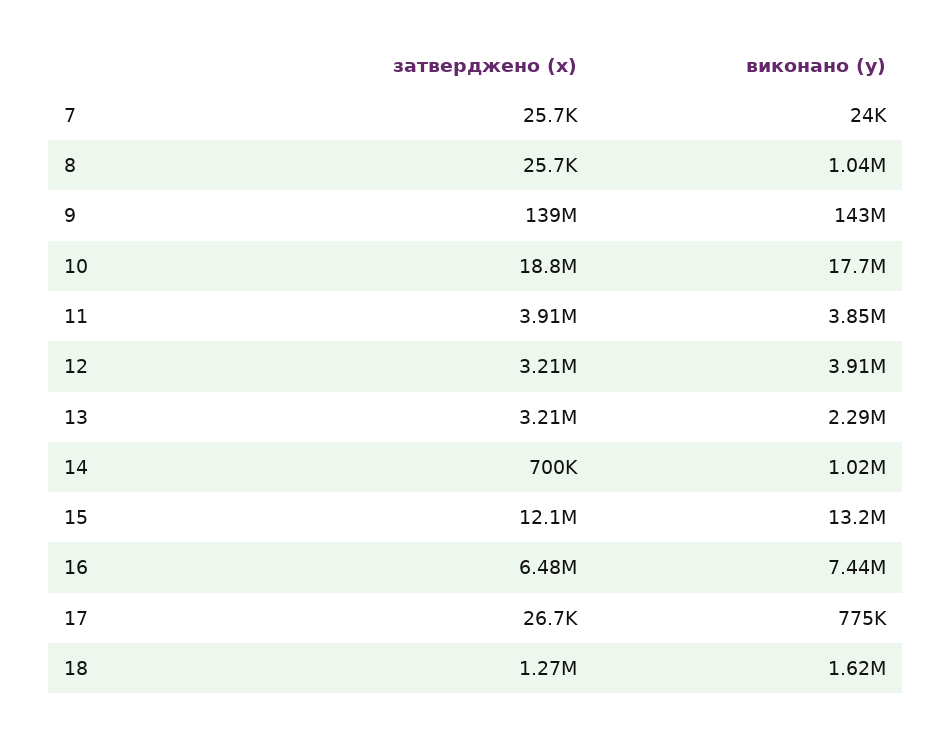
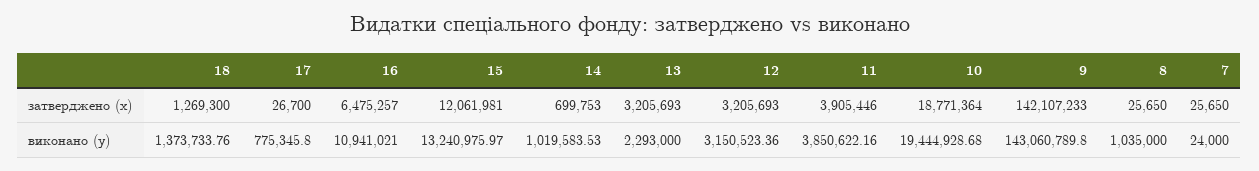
  {
    "затверджено (x)": {
      "7": 25650,
      "8": 25650,
-     "9": 139000000,
+     "9": 142107233,
      "10": 18771364,
      "11": 3905446,
      "12": 3205693,
      "13": 3205693,
      "14": 699753,
      "15": 12061981,
      "16": 6475257,
      "17": 26700,
      "18": 1269300
    },
    "виконано (y)": {
      "7": 24000,
      "8": 1035000,
      "9": 143060789.8,
-     "10": 17700000,
+     "10": 19444928.68,
      "11": 3850622.16,
-     "12": 3910000,
+     "12": 3150523.36,
      "13": 2293000,
      "14": 1019583.53,
      "15": 13240975.97,
-     "16": 7440000,
+     "16": 10941021,
      "17": 775345.8,
-     "18": 1620000
+     "18": 1373733.76
    }
  }

